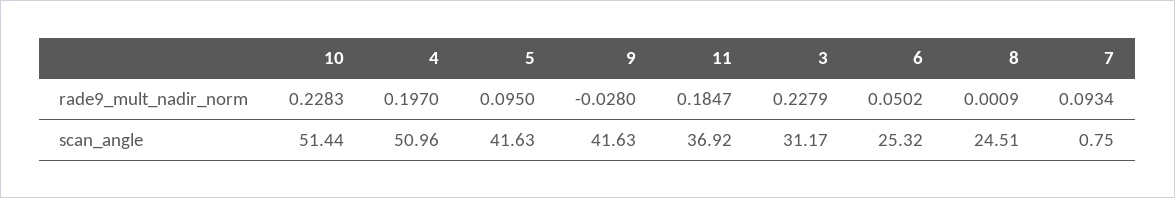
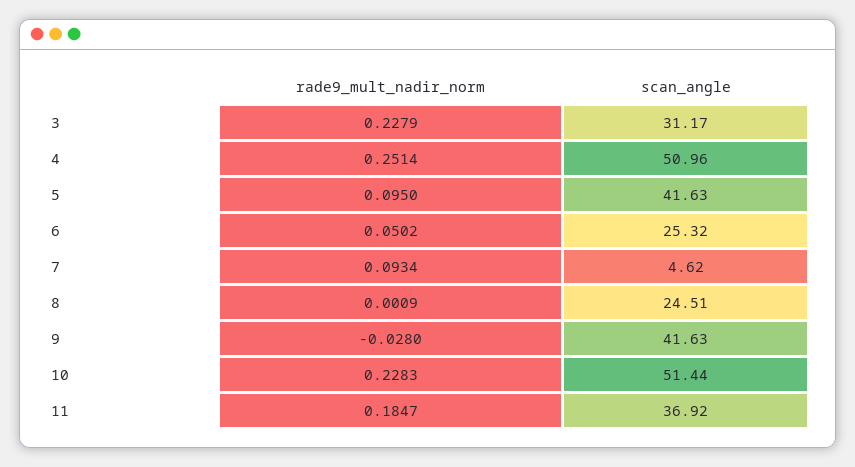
  {
    "10": {
      "rade9_mult_nadir_norm": 0.2283,
      "scan_angle": 51.44
    },
    "4": {
-     "rade9_mult_nadir_norm": 0.197,
+     "rade9_mult_nadir_norm": 0.2514,
      "scan_angle": 50.96
    },
    "5": {
      "rade9_mult_nadir_norm": 0.095,
      "scan_angle": 41.63
    },
    "9": {
      "rade9_mult_nadir_norm": -0.028,
      "scan_angle": 41.63
    },
    "11": {
      "rade9_mult_nadir_norm": 0.1847,
      "scan_angle": 36.92
    },
    "3": {
      "rade9_mult_nadir_norm": 0.2279,
      "scan_angle": 31.17
    },
    "6": {
      "rade9_mult_nadir_norm": 0.0502,
      "scan_angle": 25.32
    },
    "8": {
      "rade9_mult_nadir_norm": 0.0009,
      "scan_angle": 24.51
    },
    "7": {
      "rade9_mult_nadir_norm": 0.0934,
-     "scan_angle": 0.75
+     "scan_angle": 4.62
    }
  }

